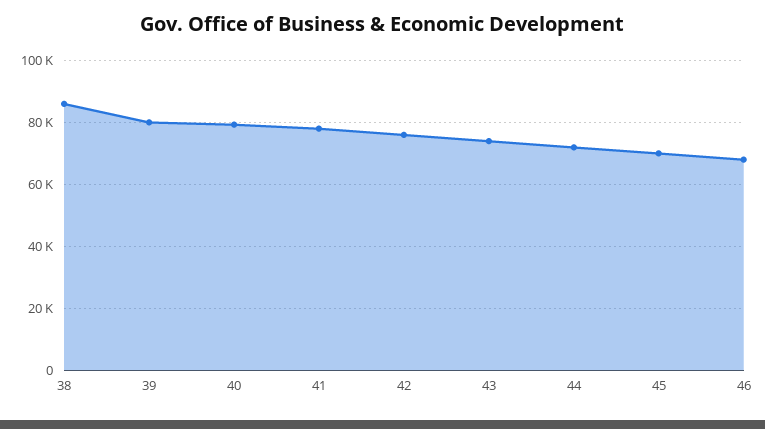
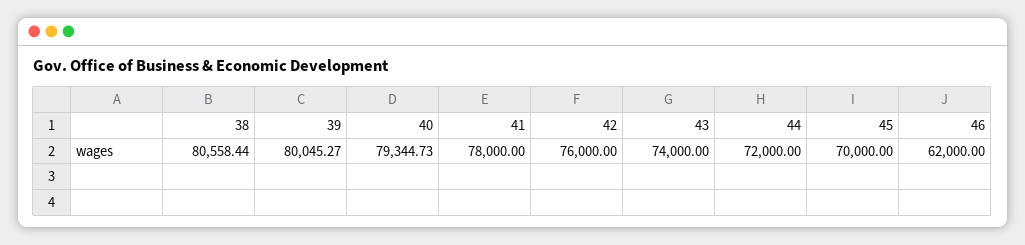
  {
-   "38": 86000,
+   "38": 80558.44,
    "39": 80045.27,
    "40": 79344.73,
    "41": 78000,
    "42": 76000,
    "43": 74000,
    "44": 72000,
    "45": 70000,
-   "46": 68000
+   "46": 62000
  }

